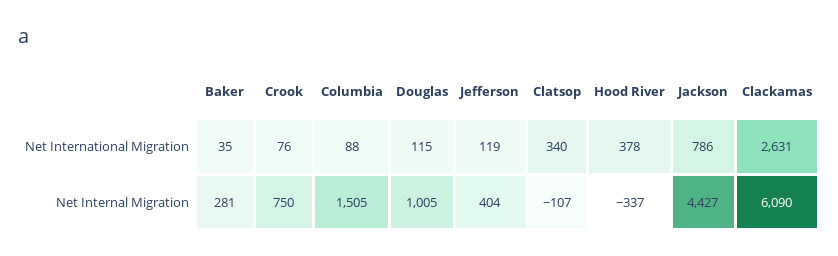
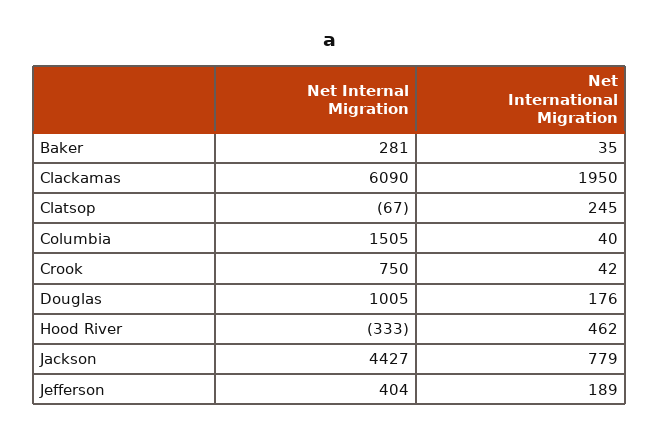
  {
    "Baker": {
      "Net International Migration": 35,
      "Net Internal Migration": 281
    },
    "Crook": {
-     "Net International Migration": 76,
+     "Net International Migration": 42,
      "Net Internal Migration": 750
    },
    "Columbia": {
-     "Net International Migration": 88,
+     "Net International Migration": 40,
      "Net Internal Migration": 1505
    },
    "Douglas": {
-     "Net International Migration": 115,
+     "Net International Migration": 176,
      "Net Internal Migration": 1005
    },
    "Jefferson": {
-     "Net International Migration": 119,
+     "Net International Migration": 189,
      "Net Internal Migration": 404
    },
    "Clatsop": {
-     "Net International Migration": 340,
+     "Net International Migration": 245,
-     "Net Internal Migration": -107
+     "Net Internal Migration": -67
    },
    "Hood River": {
-     "Net International Migration": 378,
+     "Net International Migration": 462,
-     "Net Internal Migration": -337
+     "Net Internal Migration": -333
    },
    "Jackson": {
-     "Net International Migration": 786,
+     "Net International Migration": 779,
      "Net Internal Migration": 4427
    },
    "Clackamas": {
-     "Net International Migration": 2631,
+     "Net International Migration": 1950,
      "Net Internal Migration": 6090
    }
  }

